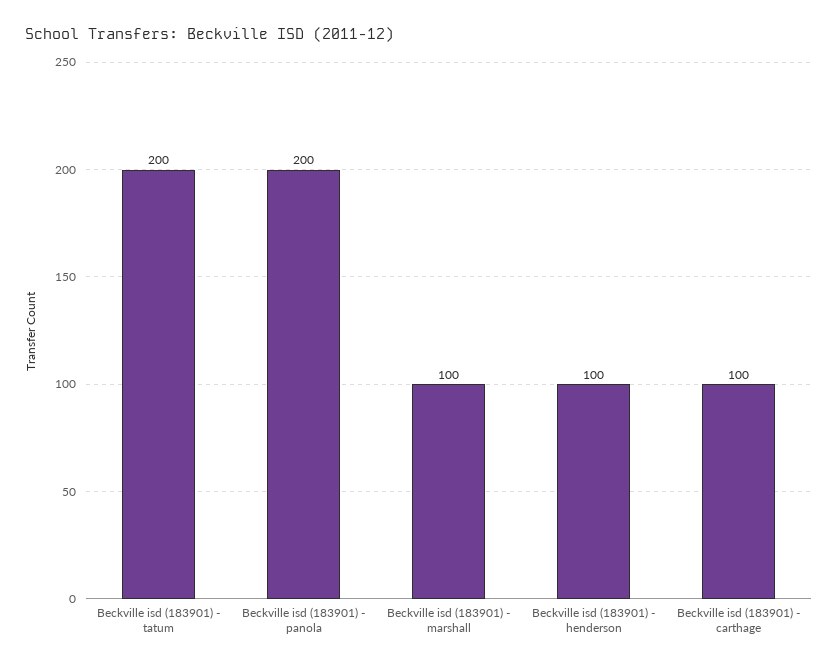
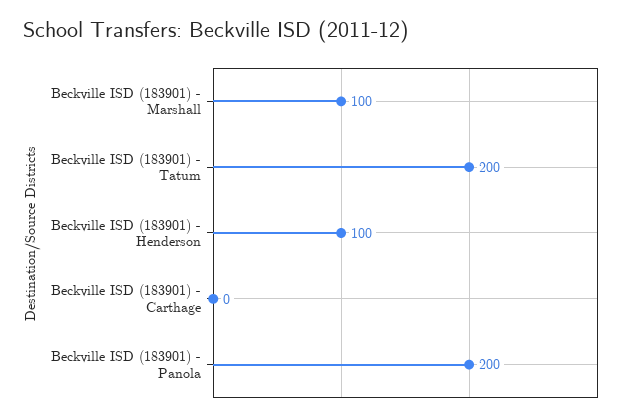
  {
    "Beckville isd (183901) - tatum": 200,
    "Beckville isd (183901) - panola": 200,
    "Beckville isd (183901) - marshall": 100,
    "Beckville isd (183901) - henderson": 100,
-   "Beckville isd (183901) - carthage": 100
+   "Beckville isd (183901) - carthage": 0
  }

